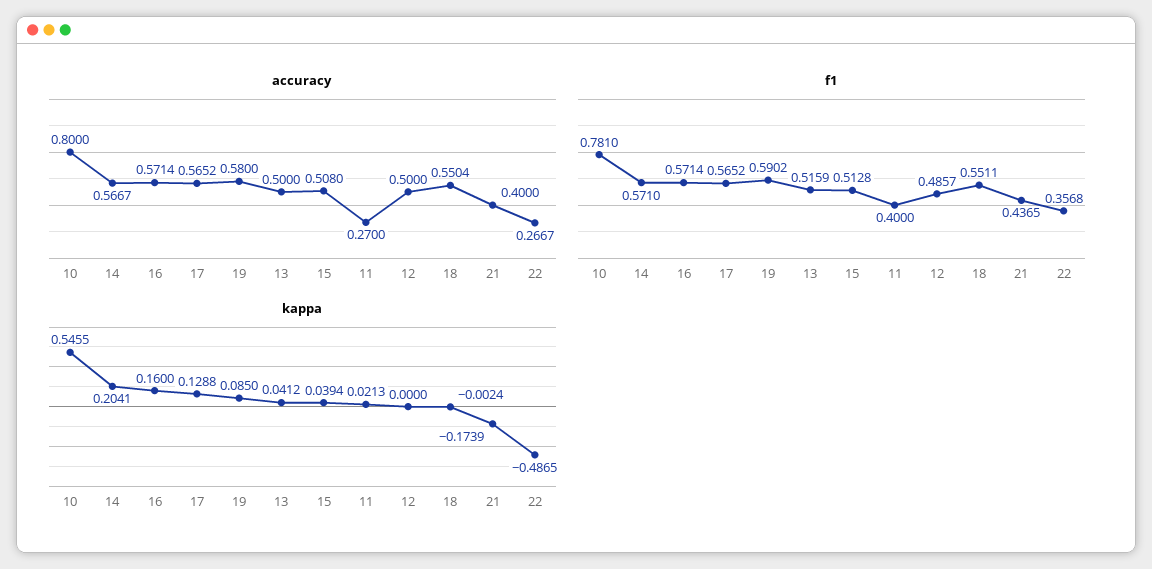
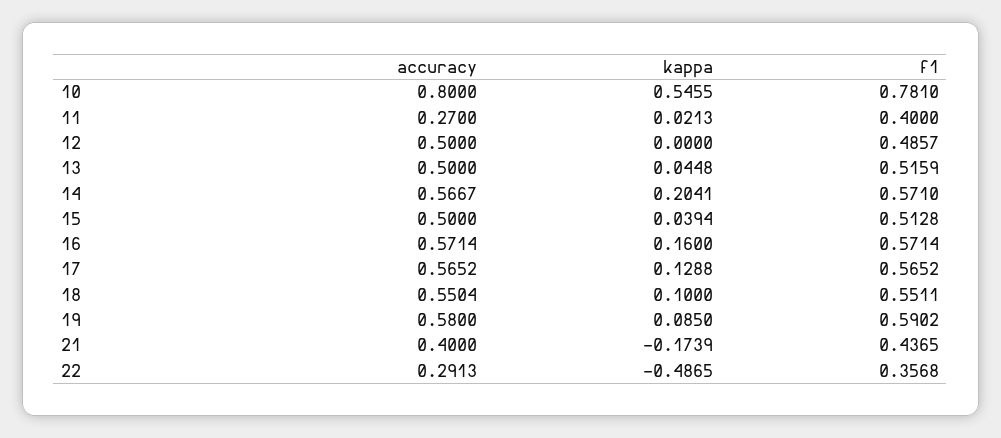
  {
    "accuracy": {
      "10": 0.8,
      "14": 0.5667,
      "16": 0.5714,
      "17": 0.5652,
      "19": 0.58,
      "13": 0.5,
-     "15": 0.508,
+     "15": 0.5,
      "11": 0.27,
      "12": 0.5,
      "18": 0.5504,
      "21": 0.4,
-     "22": 0.2667
+     "22": 0.2913
    },
    "f1": {
      "10": 0.781,
      "14": 0.571,
      "16": 0.5714,
      "17": 0.5652,
      "19": 0.5902,
      "13": 0.5159,
      "15": 0.5128,
      "11": 0.4,
      "12": 0.4857,
      "18": 0.5511,
      "21": 0.4365,
      "22": 0.3568
    },
    "kappa": {
      "10": 0.5455,
      "14": 0.2041,
      "16": 0.16,
      "17": 0.1288,
      "19": 0.085,
-     "13": 0.0412,
+     "13": 0.0448,
      "15": 0.0394,
      "11": 0.0213,
      "12": 0,
-     "18": -0.0024,
+     "18": 0.1,
      "21": -0.1739,
      "22": -0.4865
    }
  }

